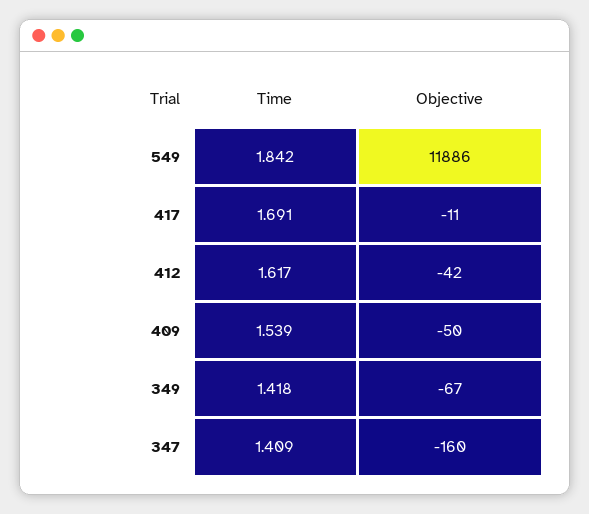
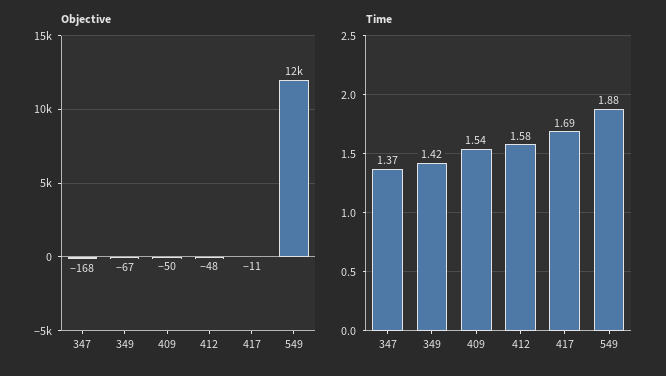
  {
    "Time": {
-     "549": 1.842,
+     "549": 1.88,
      "417": 1.691,
-     "412": 1.617,
+     "412": 1.58,
      "409": 1.539,
      "349": 1.418,
-     "347": 1.409
+     "347": 1.37
    },
    "Objective": {
      "549": 11886,
      "417": -11,
-     "412": -42,
+     "412": -48,
      "409": -50,
      "349": -67,
-     "347": -160
+     "347": -168
    }
  }

